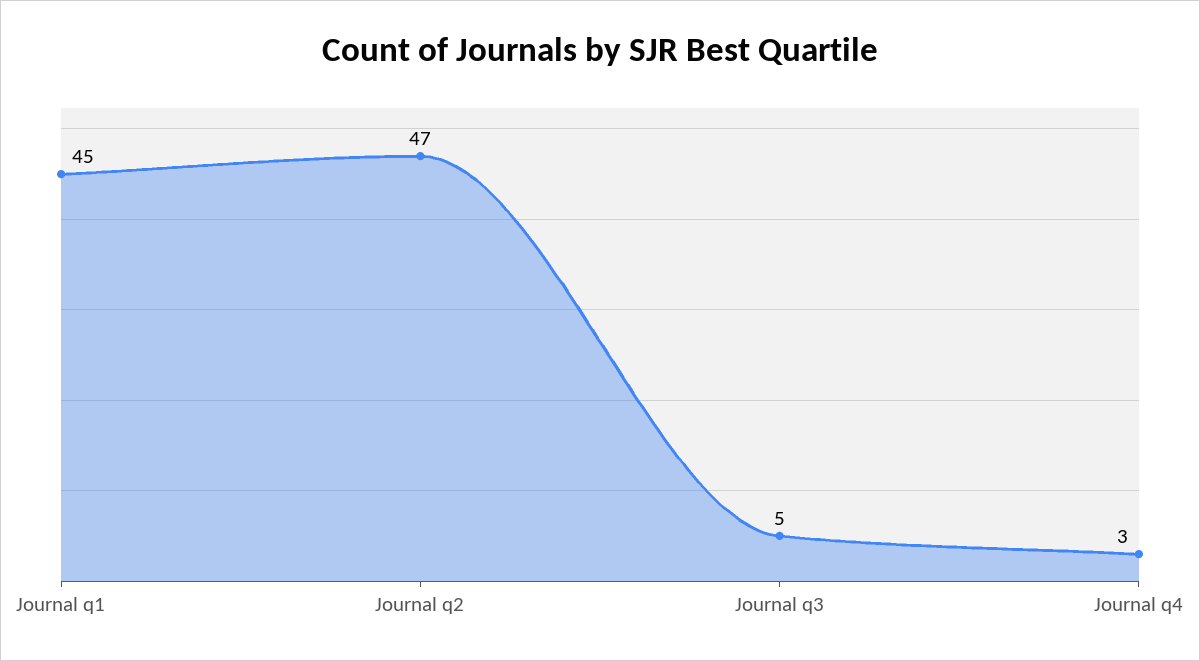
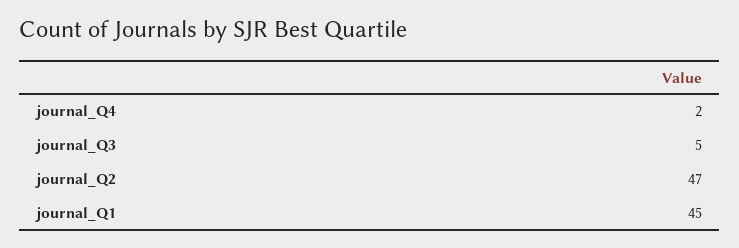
  {
    "Journal q1": 45,
    "Journal q2": 47,
    "Journal q3": 5,
-   "Journal q4": 3
+   "Journal q4": 2
  }

